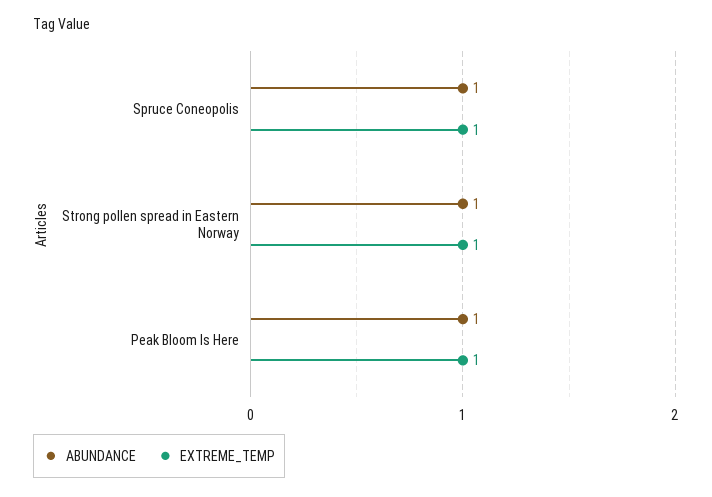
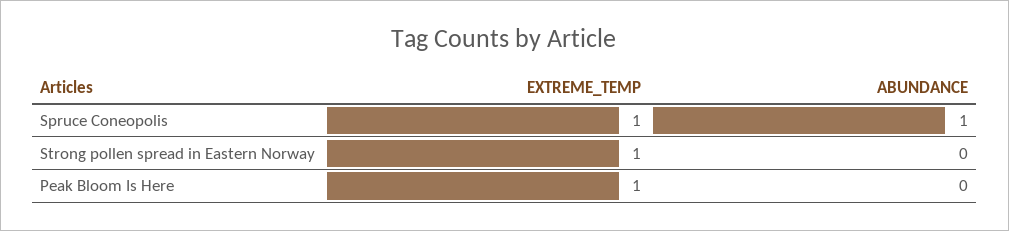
  {
    "ABUNDANCE": {
      "Spruce Coneopolis": 1,
-     "Strong pollen spread in Eastern Norway": 1,
+     "Strong pollen spread in Eastern Norway": 0,
-     "Peak Bloom Is Here": 1
+     "Peak Bloom Is Here": 0
    },
    "EXTREME_TEMP": {
      "Spruce Coneopolis": 1,
      "Strong pollen spread in Eastern Norway": 1,
      "Peak Bloom Is Here": 1
    }
  }

